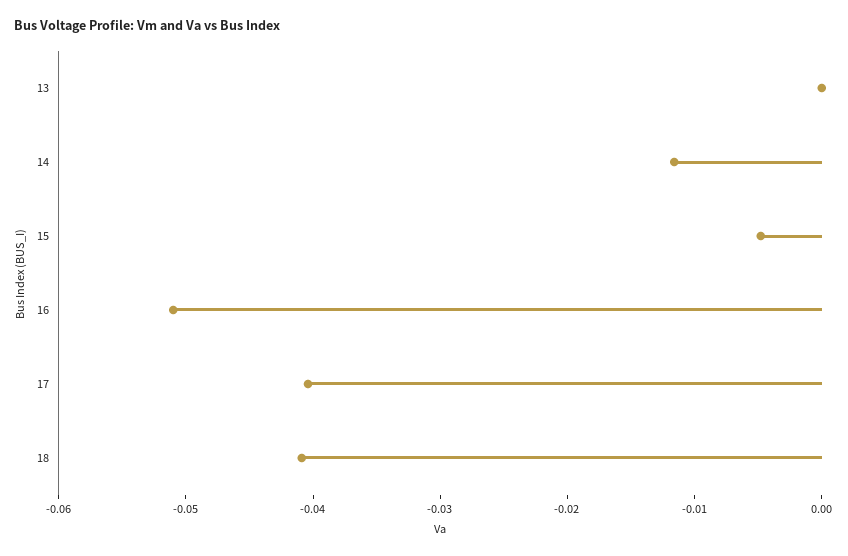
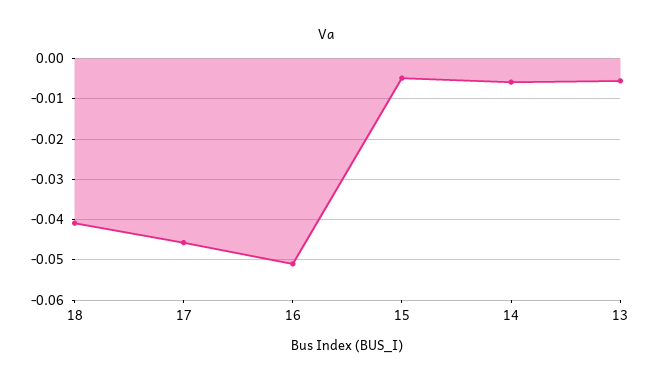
  {
-   "13": 0,
+   "13": -0.006,
-   "14": -0.012,
+   "14": -0.006,
    "15": -0.004,
    "16": -0.052,
-   "17": -0.04,
+   "17": -0.046,
    "18": -0.04
  }

